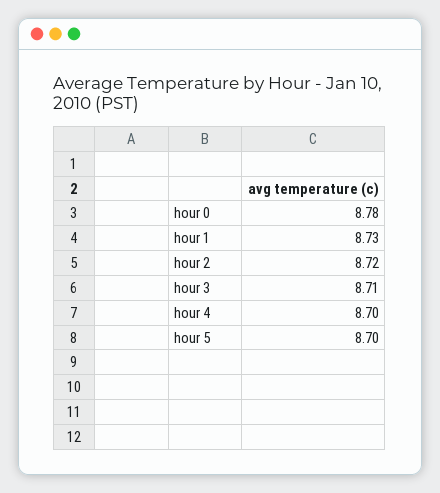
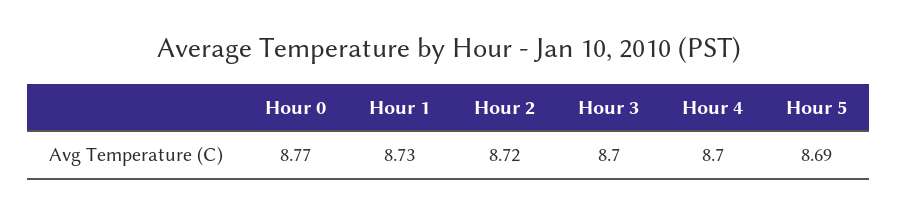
  {
-   "hour 0": 8.78,
+   "hour 0": 8.77,
    "hour 1": 8.73,
    "hour 2": 8.72,
-   "hour 3": 8.71,
+   "hour 3": 8.7,
    "hour 4": 8.7,
-   "hour 5": 8.7
+   "hour 5": 8.69
  }

